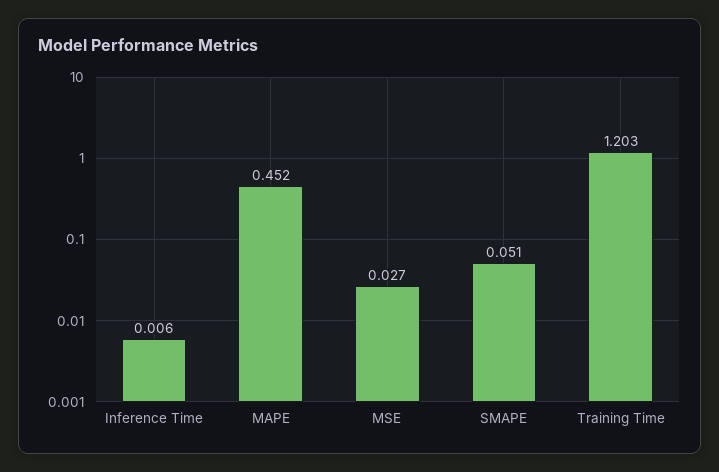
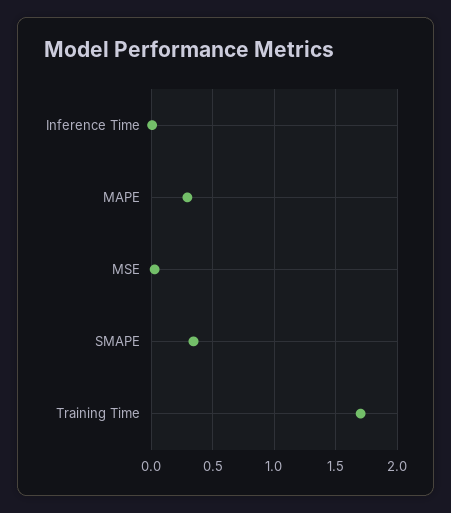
  {
    "Inference Time": 0.006,
-   "MAPE": 0.452,
+   "MAPE": 0.3,
    "MSE": 0.027,
-   "SMAPE": 0.051,
+   "SMAPE": 0.35,
-   "Training Time": 1.203
+   "Training Time": 1.7
  }

